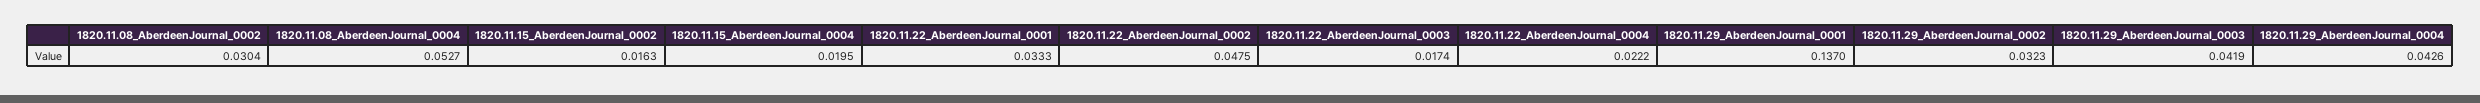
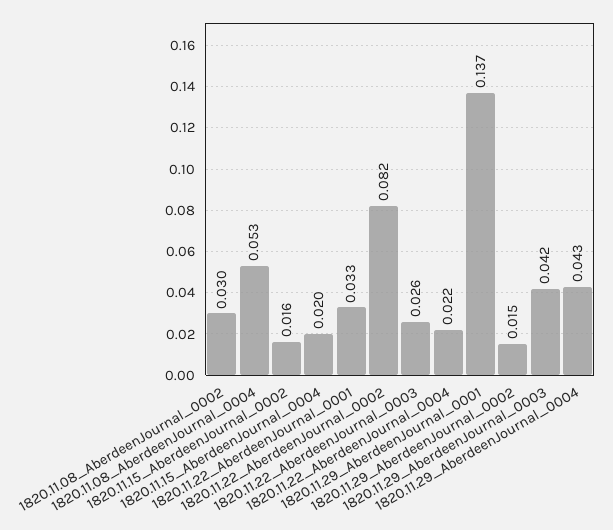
  {
    "1820.11.08_AberdeenJournal_0002": 0.0304,
    "1820.11.08_AberdeenJournal_0004": 0.0527,
    "1820.11.15_AberdeenJournal_0002": 0.0163,
    "1820.11.15_AberdeenJournal_0004": 0.0195,
    "1820.11.22_AberdeenJournal_0001": 0.0333,
-   "1820.11.22_AberdeenJournal_0002": 0.0475,
+   "1820.11.22_AberdeenJournal_0002": 0.082,
-   "1820.11.22_AberdeenJournal_0003": 0.0174,
+   "1820.11.22_AberdeenJournal_0003": 0.026,
    "1820.11.22_AberdeenJournal_0004": 0.0222,
    "1820.11.29_AberdeenJournal_0001": 0.137,
-   "1820.11.29_AberdeenJournal_0002": 0.0323,
+   "1820.11.29_AberdeenJournal_0002": 0.015,
    "1820.11.29_AberdeenJournal_0003": 0.0419,
    "1820.11.29_AberdeenJournal_0004": 0.0426
  }

